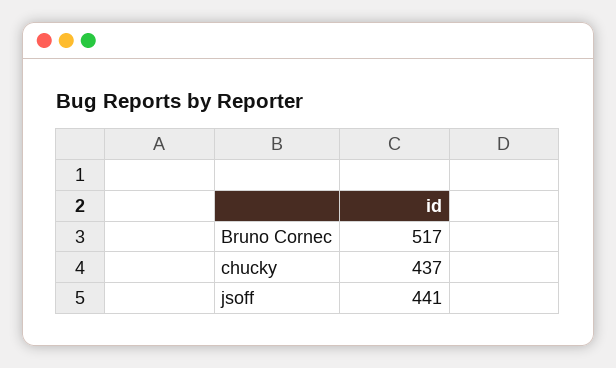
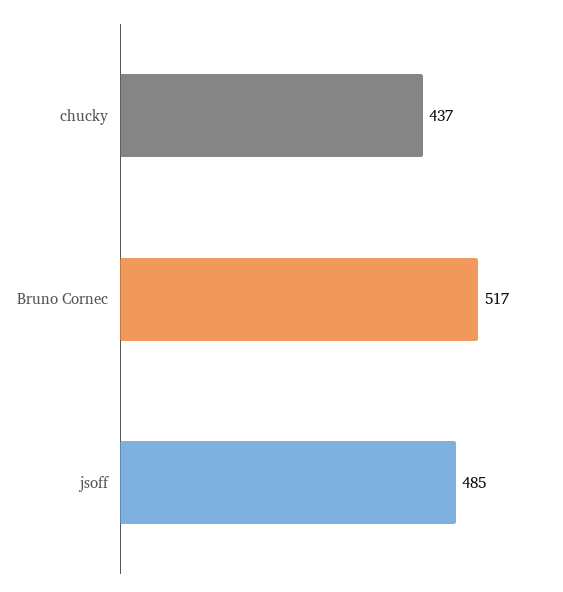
  {
    "Bruno Cornec": 517,
    "chucky": 437,
-   "jsoff": 441
+   "jsoff": 485
  }

